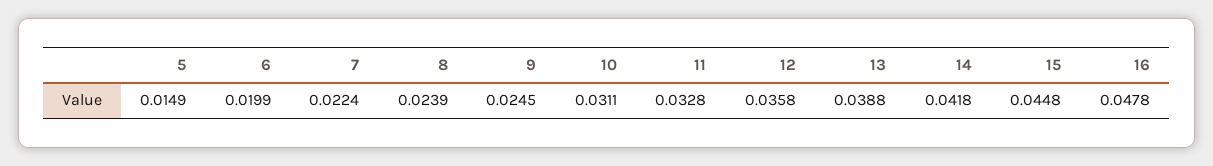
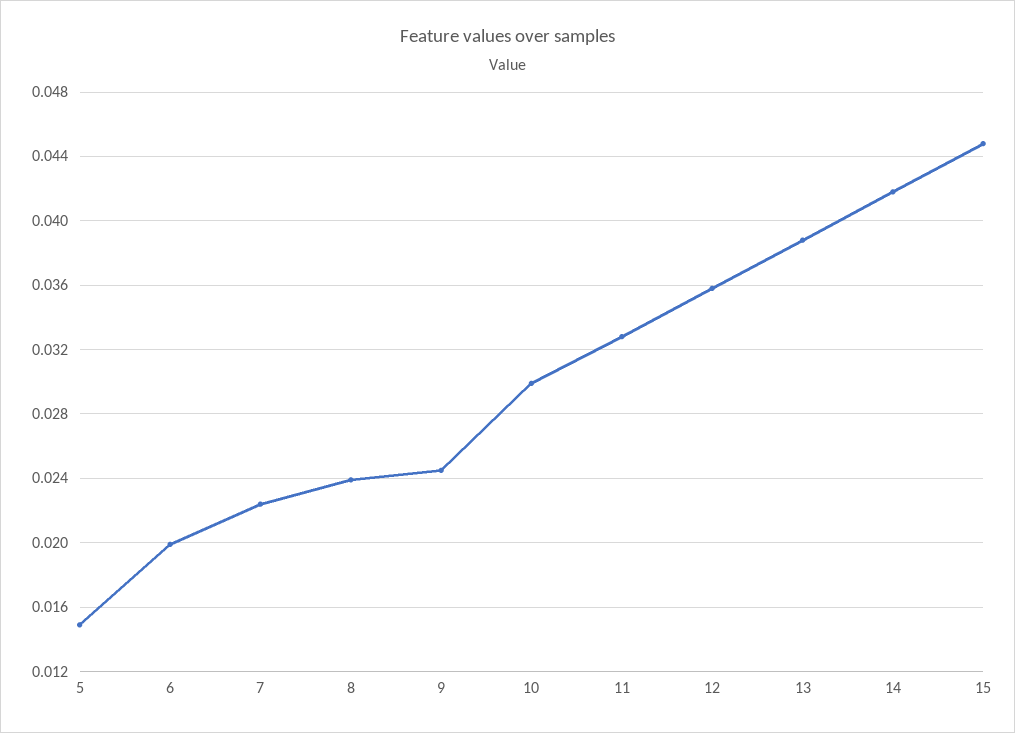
  {
    "5": 0.0149,
    "6": 0.0199,
    "7": 0.0224,
    "8": 0.0239,
    "9": 0.0245,
-   "10": 0.0311,
+   "10": 0.03,
    "11": 0.0328,
    "12": 0.0358,
    "13": 0.0388,
    "14": 0.0418,
-   "15": 0.0448,
+   "15": 0.0448
-   "16": 0.0478
  }

